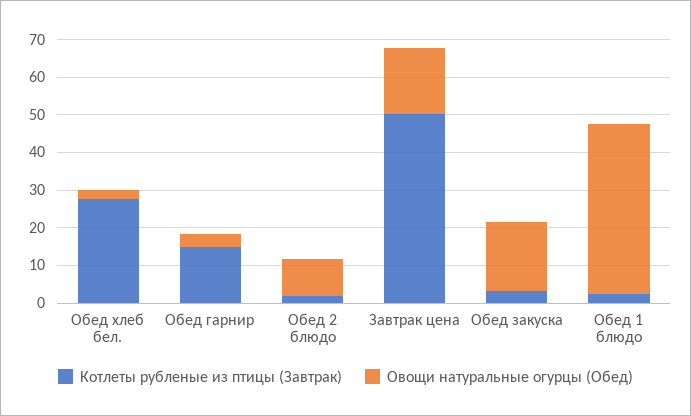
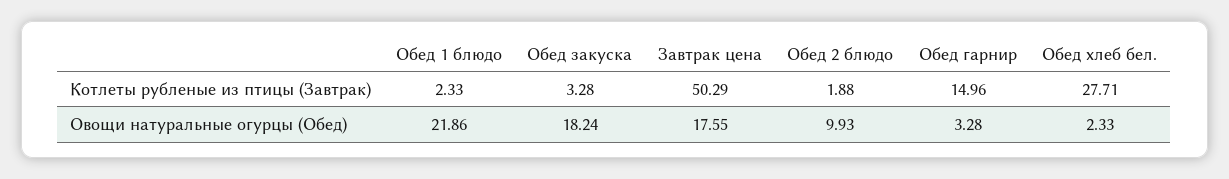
  {
    "Котлеты рубленые из птицы (Завтрак)": {
      "Обед хлеб бел.": 27.71,
      "Обед гарнир": 14.96,
      "Обед 2 блюдо": 1.88,
      "Завтрак цена": 50.29,
      "Обед закуска": 3.28,
      "Обед 1 блюдо": 2.33
    },
    "Овощи натуральные огурцы (Обед)": {
      "Обед хлеб бел.": 2.33,
      "Обед гарнир": 3.28,
      "Обед 2 блюдо": 9.93,
      "Завтрак цена": 17.55,
      "Обед закуска": 18.24,
-     "Обед 1 блюдо": 45
+     "Обед 1 блюдо": 21.86
    }
  }

